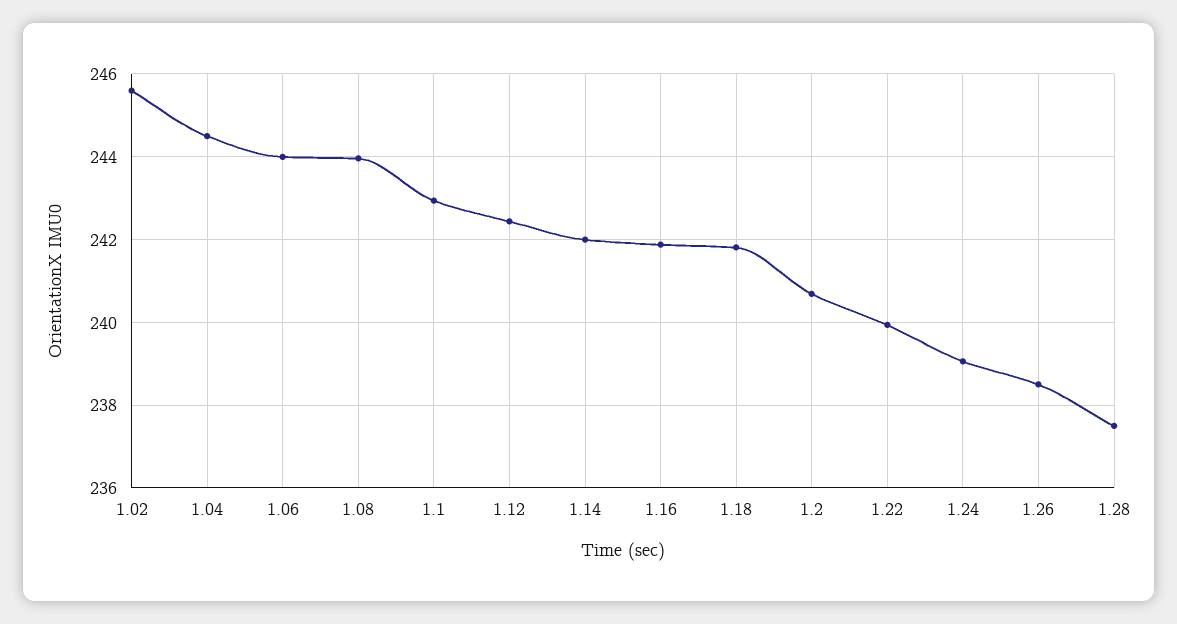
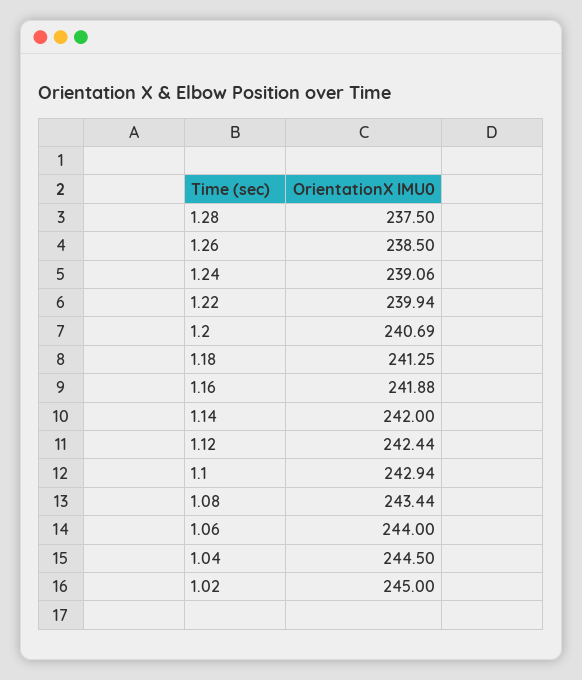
  {
-   "1.02": 245.6,
+   "1.02": 245,
    "1.04": 244.5,
    "1.06": 244,
-   "1.08": 244,
+   "1.08": 243.44,
    "1.1": 242.94,
    "1.12": 242.44,
    "1.14": 242,
    "1.16": 241.88,
-   "1.18": 241.8,
+   "1.18": 241.25,
    "1.2": 240.69,
    "1.22": 239.94,
    "1.24": 239.06,
    "1.26": 238.5,
    "1.28": 237.5
  }

